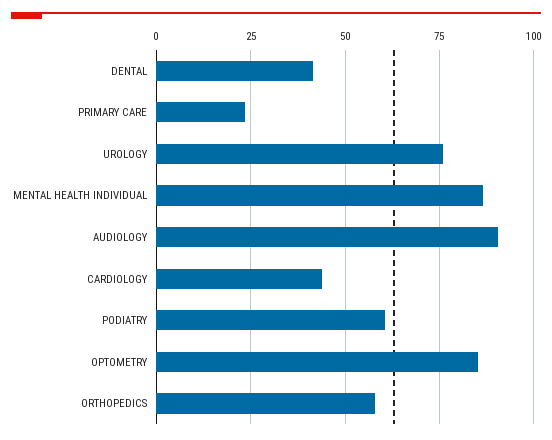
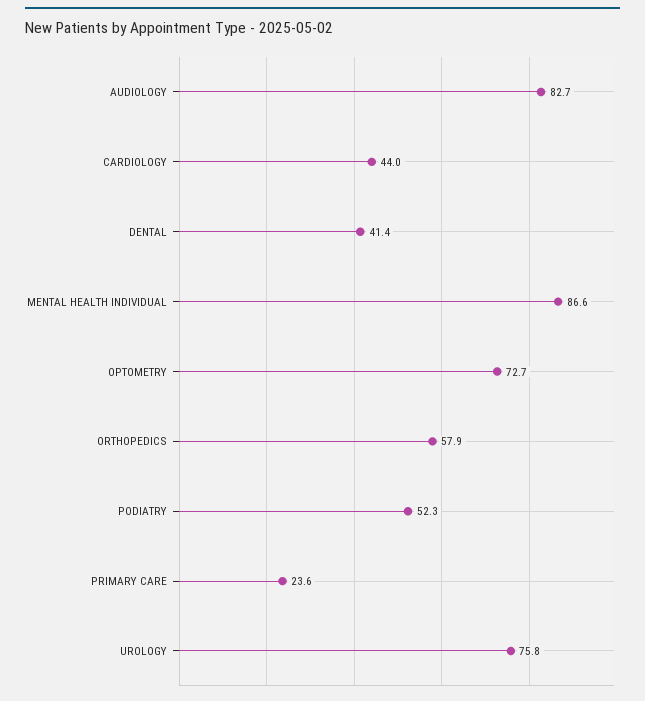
  {
    "DENTAL": 41.4,
    "PRIMARY CARE": 23.6,
    "UROLOGY": 75.8,
    "MENTAL HEALTH INDIVIDUAL": 86.6,
-   "AUDIOLOGY": 90,
+   "AUDIOLOGY": 82.7,
    "CARDIOLOGY": 44,
-   "PODIATRY": 60,
+   "PODIATRY": 52.3,
-   "OPTOMETRY": 85,
+   "OPTOMETRY": 72.7,
    "ORTHOPEDICS": 57.9
  }

